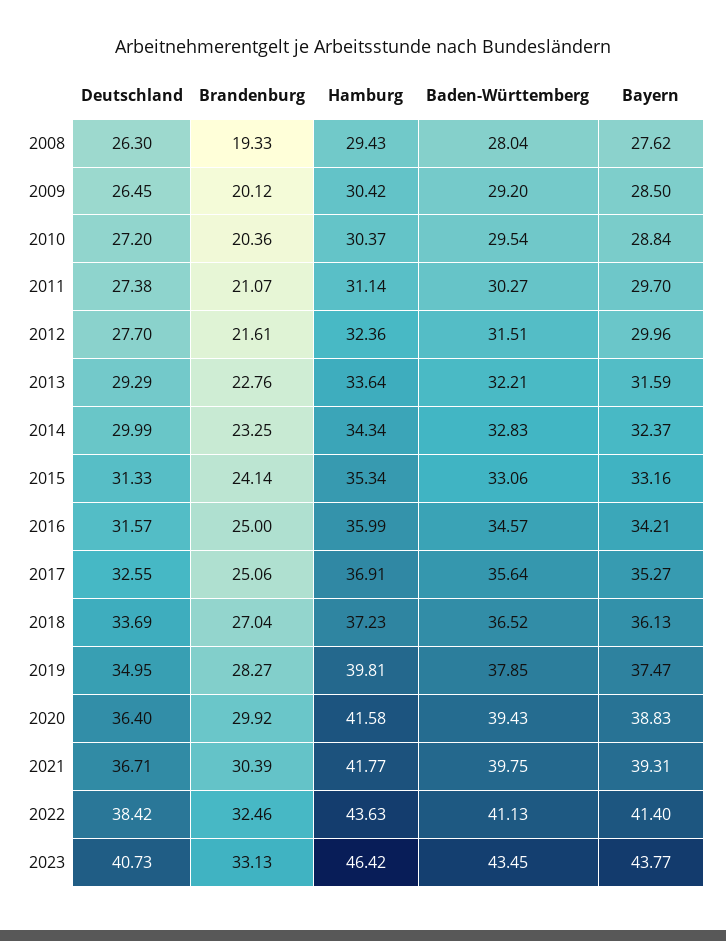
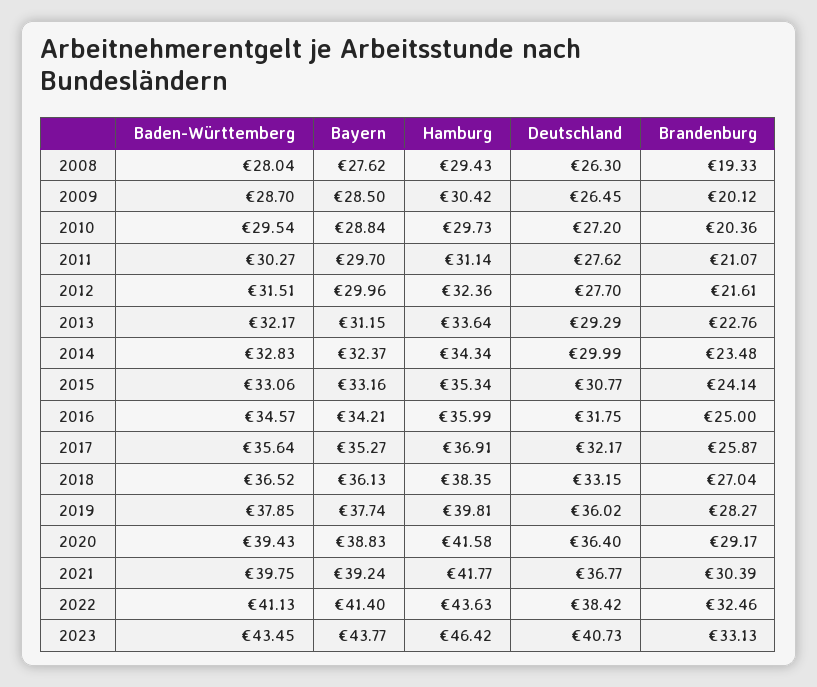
  {
    "Deutschland": {
      "2008": 26.3,
      "2009": 26.45,
      "2010": 27.2,
-     "2011": 27.38,
+     "2011": 27.62,
      "2012": 27.7,
      "2013": 29.29,
      "2014": 29.99,
-     "2015": 31.33,
+     "2015": 30.77,
-     "2016": 31.57,
+     "2016": 31.75,
-     "2017": 32.55,
+     "2017": 32.17,
-     "2018": 33.69,
+     "2018": 33.15,
-     "2019": 34.95,
+     "2019": 36.02,
      "2020": 36.4,
-     "2021": 36.71,
+     "2021": 36.77,
      "2022": 38.42,
      "2023": 40.73
    },
    "Brandenburg": {
      "2008": 19.33,
      "2009": 20.12,
      "2010": 20.36,
      "2011": 21.07,
      "2012": 21.61,
      "2013": 22.76,
-     "2014": 23.25,
+     "2014": 23.48,
      "2015": 24.14,
      "2016": 25,
-     "2017": 25.06,
+     "2017": 25.87,
      "2018": 27.04,
      "2019": 28.27,
-     "2020": 29.92,
+     "2020": 29.17,
      "2021": 30.39,
      "2022": 32.46,
      "2023": 33.13
    },
    "Hamburg": {
      "2008": 29.43,
      "2009": 30.42,
-     "2010": 30.37,
+     "2010": 29.73,
      "2011": 31.14,
      "2012": 32.36,
      "2013": 33.64,
      "2014": 34.34,
      "2015": 35.34,
      "2016": 35.99,
      "2017": 36.91,
-     "2018": 37.23,
+     "2018": 38.35,
      "2019": 39.81,
      "2020": 41.58,
      "2021": 41.77,
      "2022": 43.63,
      "2023": 46.42
    },
    "Baden-Württemberg": {
      "2008": 28.04,
-     "2009": 29.2,
+     "2009": 28.7,
      "2010": 29.54,
      "2011": 30.27,
      "2012": 31.51,
-     "2013": 32.21,
+     "2013": 32.17,
      "2014": 32.83,
      "2015": 33.06,
      "2016": 34.57,
      "2017": 35.64,
      "2018": 36.52,
      "2019": 37.85,
      "2020": 39.43,
      "2021": 39.75,
      "2022": 41.13,
      "2023": 43.45
    },
    "Bayern": {
      "2008": 27.62,
      "2009": 28.5,
      "2010": 28.84,
      "2011": 29.7,
      "2012": 29.96,
-     "2013": 31.59,
+     "2013": 31.15,
      "2014": 32.37,
      "2015": 33.16,
      "2016": 34.21,
      "2017": 35.27,
      "2018": 36.13,
-     "2019": 37.47,
+     "2019": 37.74,
      "2020": 38.83,
-     "2021": 39.31,
+     "2021": 39.24,
      "2022": 41.4,
      "2023": 43.77
    }
  }

